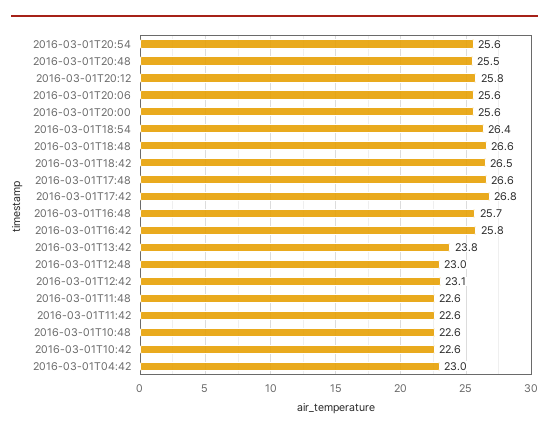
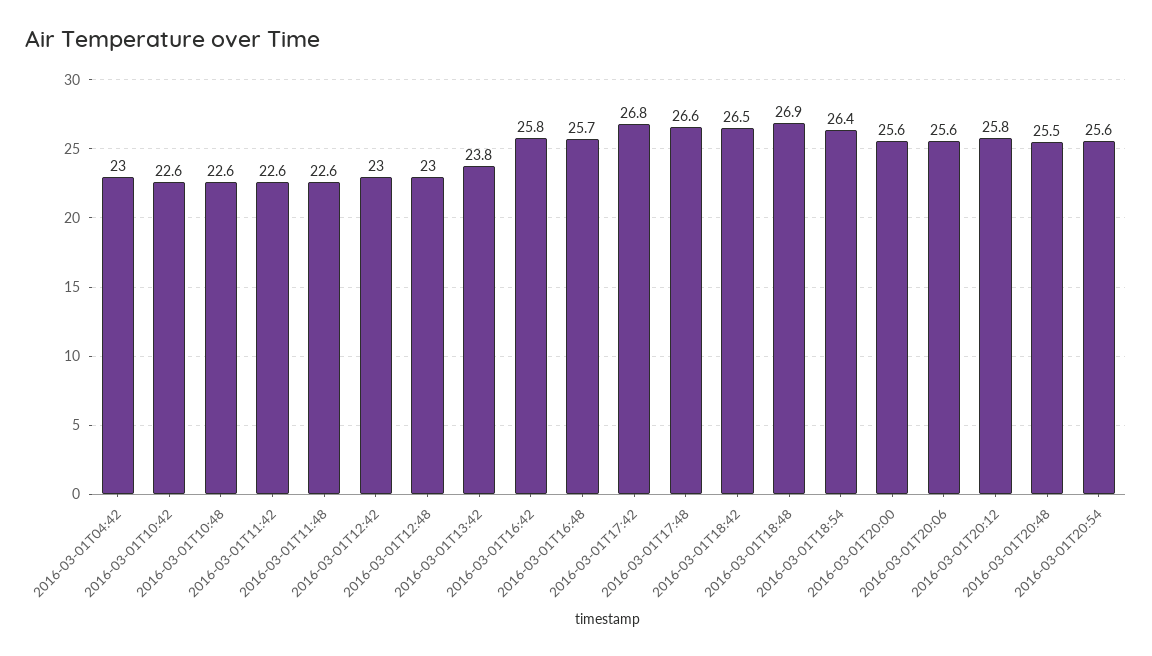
  {
    "2016-03-01T20:54": 25.6,
    "2016-03-01T20:48": 25.5,
    "2016-03-01T20:12": 25.8,
    "2016-03-01T20:06": 25.6,
    "2016-03-01T20:00": 25.6,
    "2016-03-01T18:54": 26.4,
-   "2016-03-01T18:48": 26.6,
+   "2016-03-01T18:48": 26.9,
    "2016-03-01T18:42": 26.5,
    "2016-03-01T17:48": 26.6,
    "2016-03-01T17:42": 26.8,
    "2016-03-01T16:48": 25.7,
    "2016-03-01T16:42": 25.8,
    "2016-03-01T13:42": 23.8,
    "2016-03-01T12:48": 23,
-   "2016-03-01T12:42": 23.1,
+   "2016-03-01T12:42": 23,
    "2016-03-01T11:48": 22.6,
    "2016-03-01T11:42": 22.6,
    "2016-03-01T10:48": 22.6,
    "2016-03-01T10:42": 22.6,
    "2016-03-01T04:42": 23
  }

